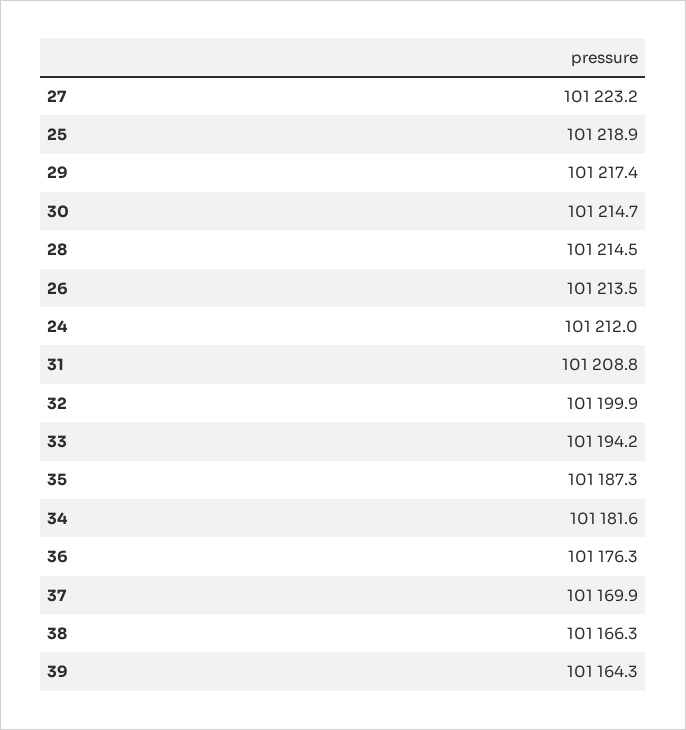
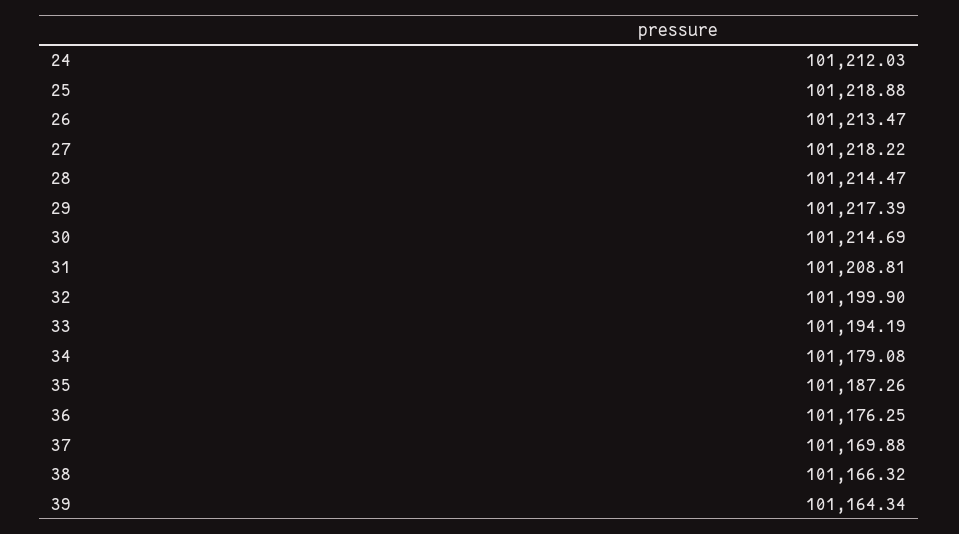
  {
-   "27": 101223.2,
+   "27": 101218.22,
    "25": 101218.88,
    "29": 101217.39,
    "30": 101214.69,
    "28": 101214.47,
    "26": 101213.47,
    "24": 101212.03,
    "31": 101208.81,
    "32": 101199.9,
    "33": 101194.19,
    "35": 101187.26,
-   "34": 101181.6,
+   "34": 101179.08,
    "36": 101176.25,
    "37": 101169.88,
    "38": 101166.32,
    "39": 101164.34
  }

